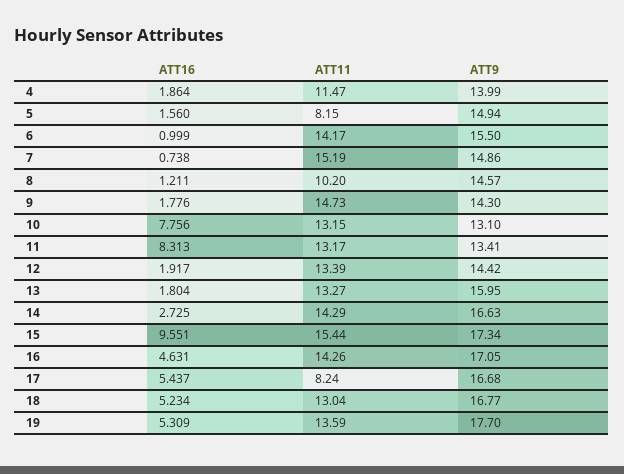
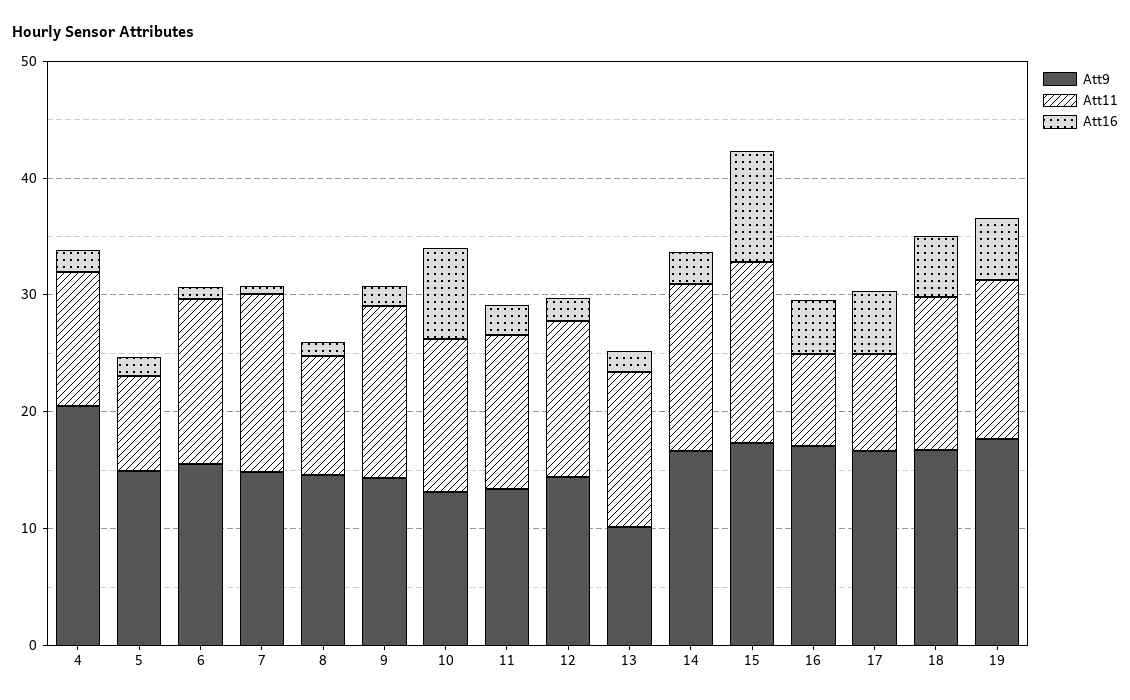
  {
    "ATT16": {
      "4": 1.864,
      "5": 1.56,
      "6": 0.999,
      "7": 0.738,
      "8": 1.211,
      "9": 1.776,
      "10": 7.756,
-     "11": 8.313,
+     "11": 2,
      "12": 1.917,
      "13": 1.804,
      "14": 2.725,
      "15": 9.551,
      "16": 4.631,
      "17": 5.437,
      "18": 5.234,
      "19": 5.309
    },
    "ATT11": {
      "4": 11.47,
      "5": 8.15,
      "6": 14.17,
      "7": 15.19,
      "8": 10.2,
      "9": 14.73,
      "10": 13.15,
      "11": 13.17,
      "12": 13.39,
      "13": 13.27,
      "14": 14.29,
      "15": 15.44,
-     "16": 14.26,
+     "16": 8,
      "17": 8.24,
      "18": 13.04,
      "19": 13.59
    },
    "ATT9": {
-     "4": 13.99,
+     "4": 20,
      "5": 14.94,
      "6": 15.5,
      "7": 14.86,
      "8": 14.57,
      "9": 14.3,
      "10": 13.1,
      "11": 13.41,
      "12": 14.42,
-     "13": 15.95,
+     "13": 10,
      "14": 16.63,
      "15": 17.34,
      "16": 17.05,
      "17": 16.68,
      "18": 16.77,
      "19": 17.7
    }
  }

